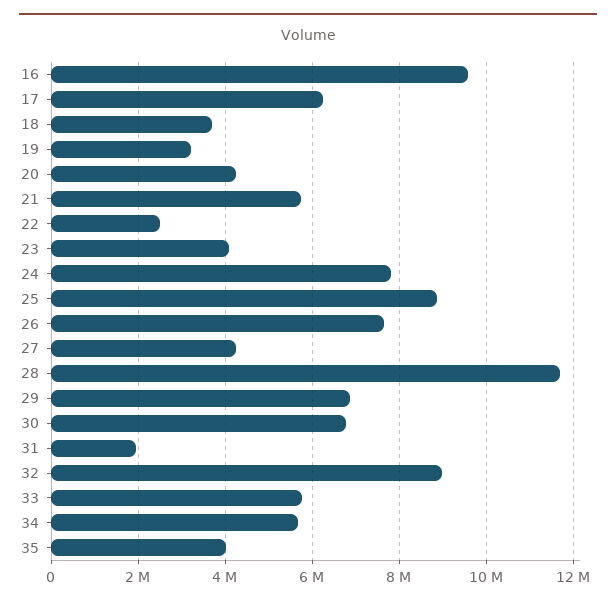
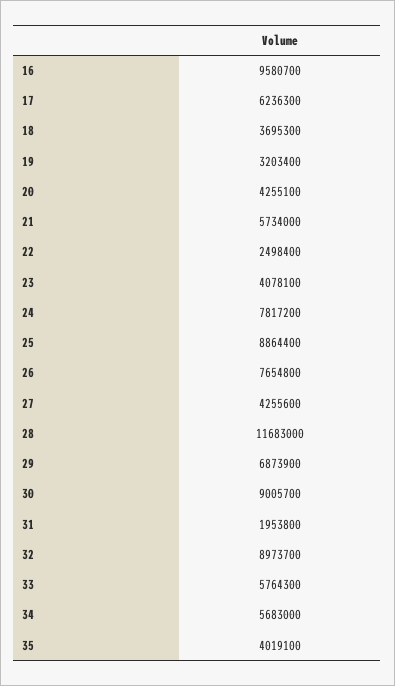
  {
    "16": 9580700,
    "17": 6236300,
    "18": 3695300,
    "19": 3203400,
    "20": 4255100,
    "21": 5734000,
    "22": 2498400,
    "23": 4078100,
    "24": 7817200,
    "25": 8864400,
    "26": 7654800,
    "27": 4255600,
    "28": 11683000,
    "29": 6873900,
-   "30": 6800000,
+   "30": 9005700,
    "31": 1953800,
    "32": 8973700,
    "33": 5764300,
    "34": 5683000,
    "35": 4019100
  }

